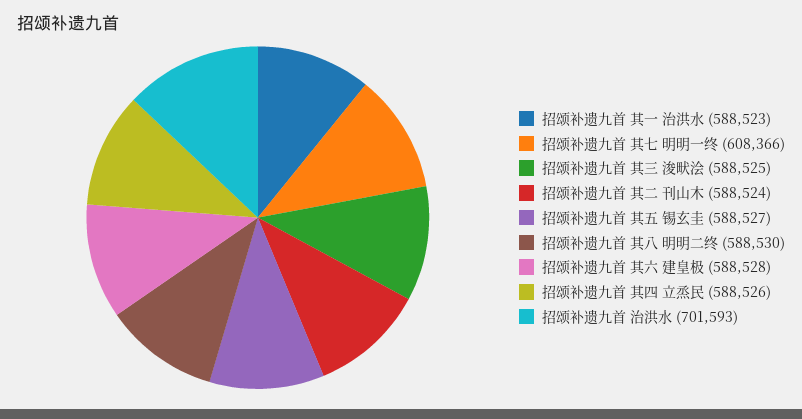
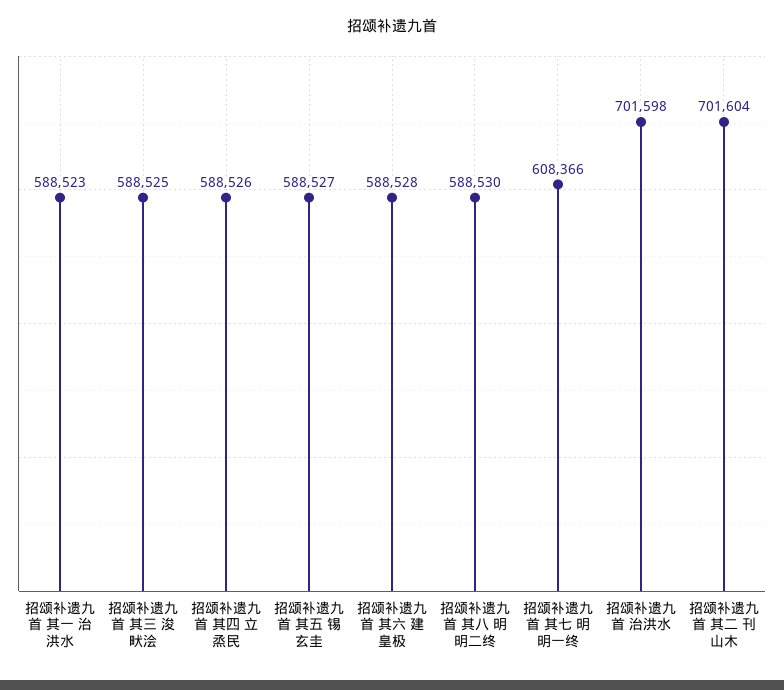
  {
    "招颂补遗九首 其一 治洪水": 588523,
    "招颂补遗九首 其七 明明一终": 608366,
    "招颂补遗九首 其三 浚畎浍": 588525,
-   "招颂补遗九首 其二 刊山木": 588524,
+   "招颂补遗九首 其二 刊山木": 701604,
    "招颂补遗九首 其五 锡玄圭": 588527,
    "招颂补遗九首 其八 明明二终": 588530,
    "招颂补遗九首 其六 建皇极": 588528,
    "招颂补遗九首 其四 立烝民": 588526,
-   "招颂补遗九首 治洪水": 701593
+   "招颂补遗九首 治洪水": 701598
  }

